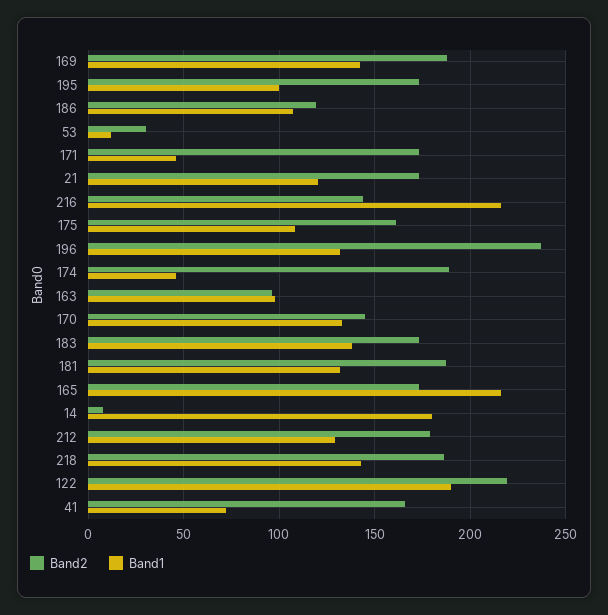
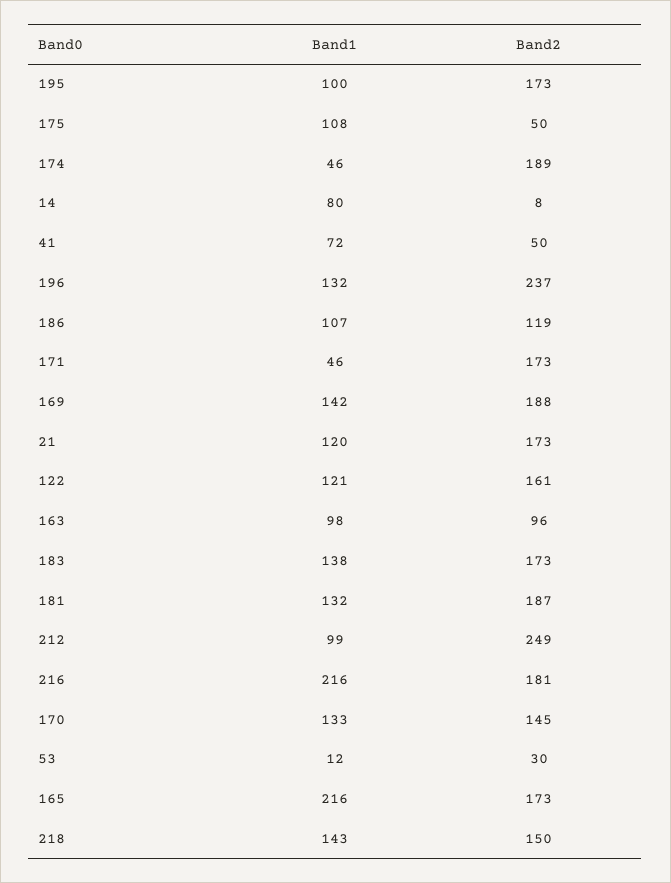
  {
    "Band2": {
      "169": 188,
      "195": 173,
      "186": 119,
      "53": 30,
      "171": 173,
      "21": 173,
-     "216": 145,
+     "216": 181,
-     "175": 160,
+     "175": 50,
      "196": 237,
      "174": 189,
      "163": 96,
      "170": 145,
      "183": 173,
      "181": 187,
      "165": 173,
      "14": 8,
-     "212": 180,
+     "212": 249,
-     "218": 185,
+     "218": 150,
-     "122": 220,
+     "122": 161,
-     "41": 165
+     "41": 50
    },
    "Band1": {
      "169": 142,
      "195": 100,
      "186": 107,
      "53": 12,
      "171": 46,
      "21": 120,
      "216": 216,
      "175": 108,
      "196": 132,
      "174": 46,
      "163": 98,
      "170": 133,
      "183": 138,
      "181": 132,
      "165": 216,
-     "14": 180,
+     "14": 80,
-     "212": 130,
+     "212": 99,
      "218": 143,
-     "122": 190,
+     "122": 121,
      "41": 72
    }
  }

